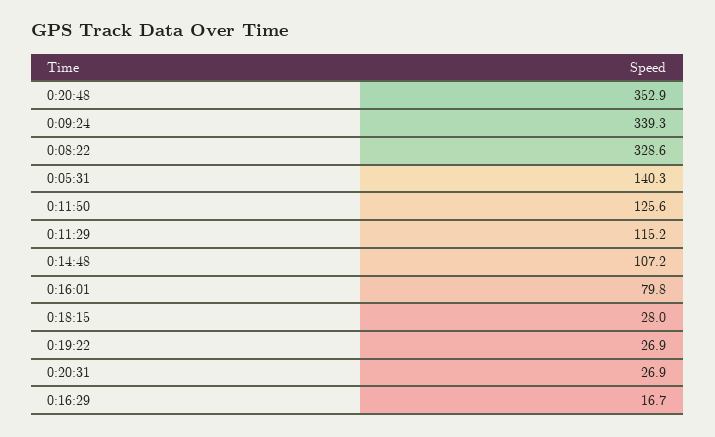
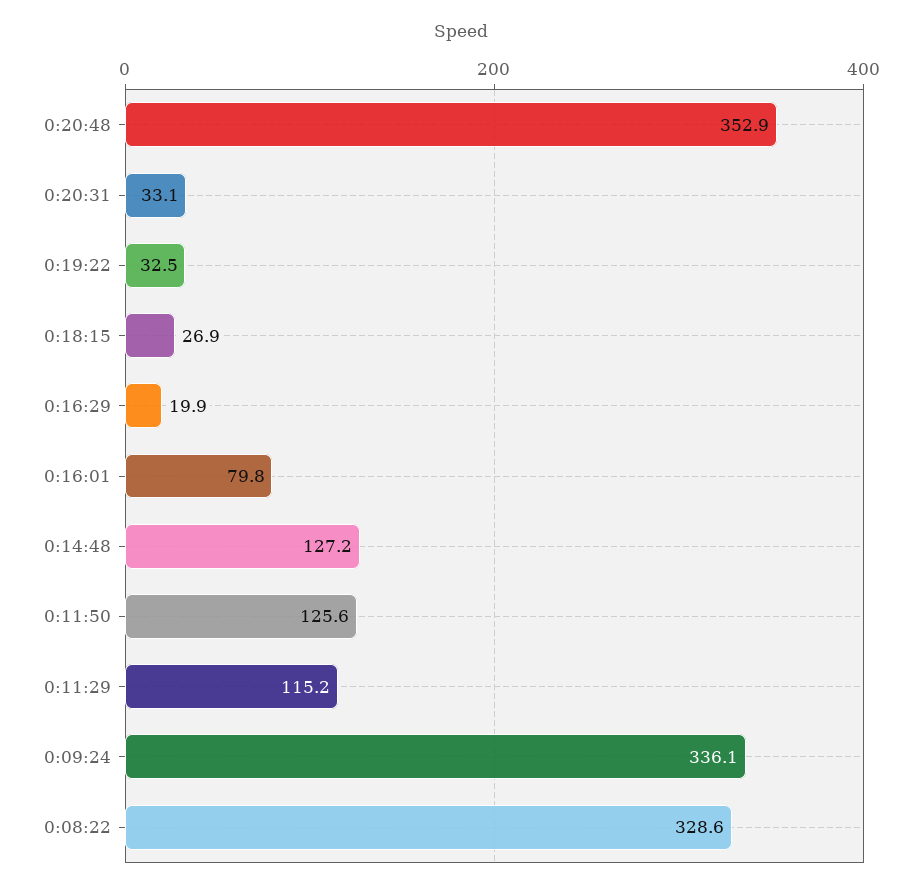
  {
    "0:20:48": 352.9,
-   "0:09:24": 339.3,
+   "0:09:24": 336.1,
    "0:08:22": 328.6,
-   "0:05:31": 140.3,
    "0:11:50": 125.6,
    "0:11:29": 115.2,
-   "0:14:48": 107.2,
+   "0:14:48": 127.2,
    "0:16:01": 79.8,
-   "0:18:15": 28,
+   "0:18:15": 26.9,
-   "0:19:22": 26.9,
+   "0:19:22": 32.5,
-   "0:20:31": 26.9,
+   "0:20:31": 33.1,
-   "0:16:29": 16.7
+   "0:16:29": 19.9
  }

